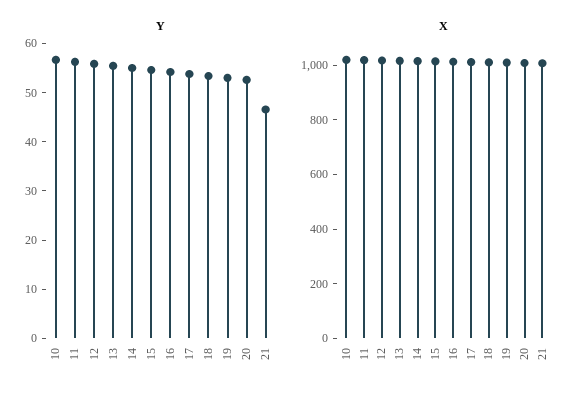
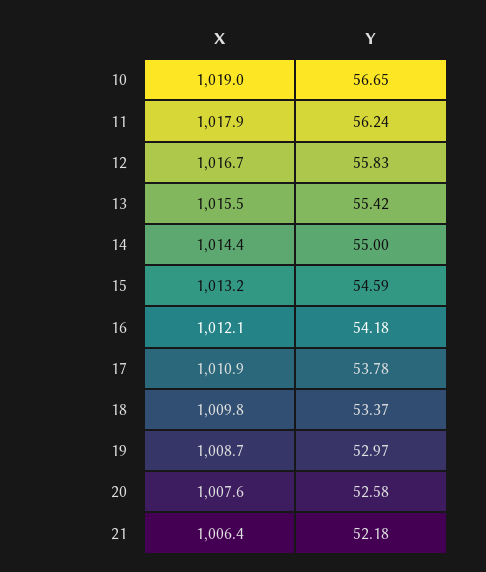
  {
    "Y": {
      "10": 56.65,
      "11": 56.24,
      "12": 55.83,
      "13": 55.42,
      "14": 55,
      "15": 54.59,
      "16": 54.18,
      "17": 53.78,
      "18": 53.37,
      "19": 52.97,
      "20": 52.58,
-     "21": 46
+     "21": 52.18
    },
    "X": {
      "10": 1019,
      "11": 1017.9,
      "12": 1016.7,
      "13": 1015.5,
      "14": 1014.4,
      "15": 1013.2,
      "16": 1012.1,
      "17": 1010.9,
      "18": 1009.8,
      "19": 1008.7,
      "20": 1007.6,
      "21": 1006.4
    }
  }

